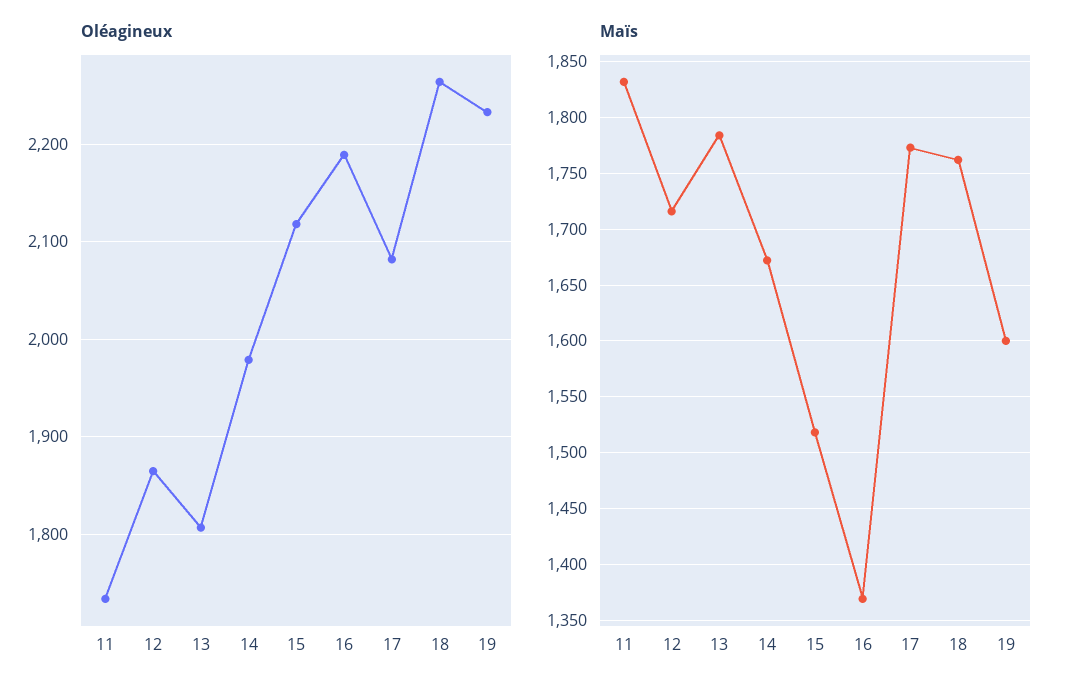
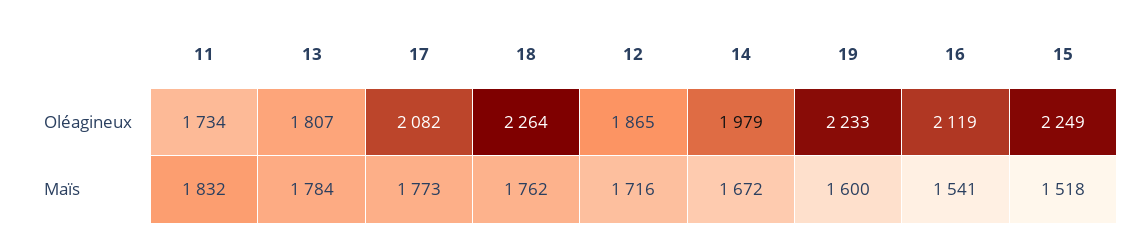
  {
    "Oléagineux": {
      "11": 1734,
      "12": 1865,
      "13": 1807,
      "14": 1979,
-     "15": 2120,
+     "15": 2249,
-     "16": 2190,
+     "16": 2119,
      "17": 2082,
      "18": 2264,
      "19": 2233
    },
    "Maïs": {
      "11": 1832,
      "12": 1716,
      "13": 1784,
      "14": 1672,
      "15": 1518,
-     "16": 1370,
+     "16": 1541,
      "17": 1773,
      "18": 1762,
      "19": 1600
    }
  }

